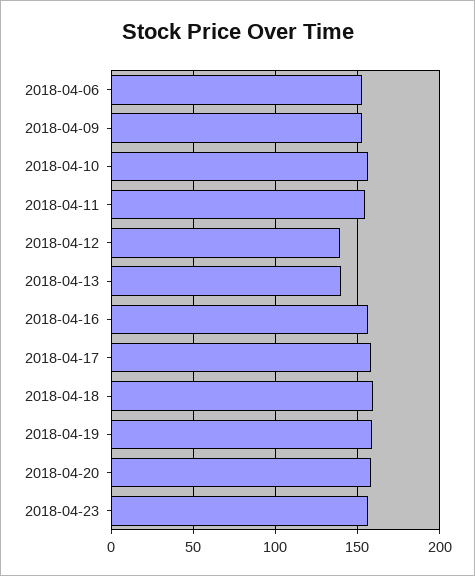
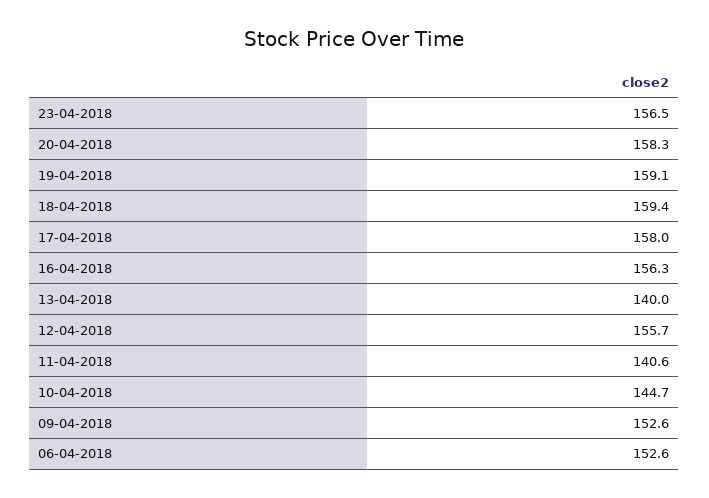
  {
    "2018-04-06": 152.6,
    "2018-04-09": 152.6,
-   "2018-04-10": 155,
+   "2018-04-10": 144.7,
-   "2018-04-11": 155,
+   "2018-04-11": 140.6,
-   "2018-04-12": 140,
+   "2018-04-12": 155.7,
    "2018-04-13": 140,
    "2018-04-16": 156.3,
    "2018-04-17": 158,
    "2018-04-18": 159.4,
    "2018-04-19": 159.1,
    "2018-04-20": 158.3,
    "2018-04-23": 156.5
  }

